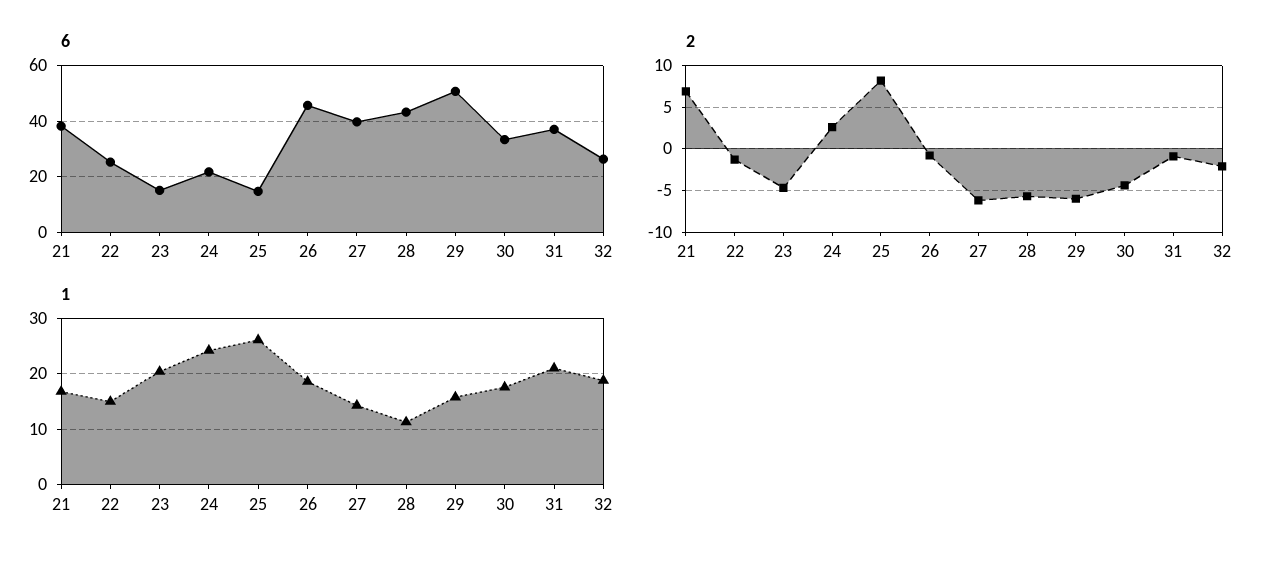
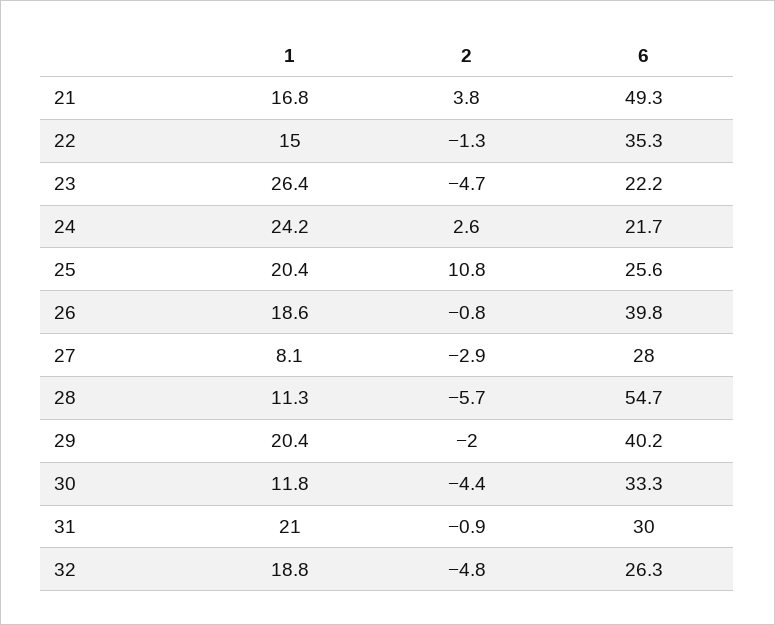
  {
    "6": {
-     "21": 37.5,
+     "21": 49.3,
-     "22": 25,
+     "22": 35.3,
-     "23": 15,
+     "23": 22.2,
      "24": 21.7,
-     "25": 15,
+     "25": 25.6,
-     "26": 45,
+     "26": 39.8,
-     "27": 40,
+     "27": 28,
-     "28": 42.5,
+     "28": 54.7,
-     "29": 50,
+     "29": 40.2,
      "30": 33.3,
-     "31": 37.5,
+     "31": 30,
      "32": 26.3
    },
    "2": {
-     "21": 7,
+     "21": 3.8,
      "22": -1.3,
      "23": -4.7,
      "24": 2.6,
-     "25": 8,
+     "25": 10.8,
      "26": -0.8,
-     "27": -6,
+     "27": -2.9,
      "28": -5.7,
-     "29": -6,
+     "29": -2,
      "30": -4.4,
      "31": -0.9,
-     "32": -2
+     "32": -4.8
    },
    "1": {
      "21": 16.8,
      "22": 15,
-     "23": 20,
+     "23": 26.4,
      "24": 24.2,
-     "25": 26,
+     "25": 20.4,
      "26": 18.6,
-     "27": 14,
+     "27": 8.1,
      "28": 11.3,
-     "29": 16,
+     "29": 20.4,
-     "30": 18,
+     "30": 11.8,
      "31": 21,
      "32": 18.8
    }
  }

